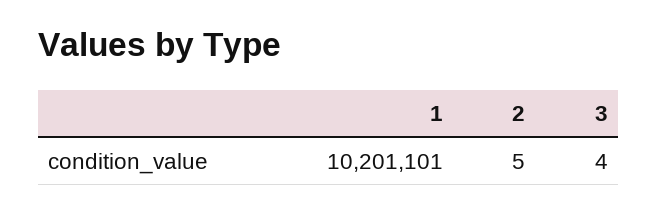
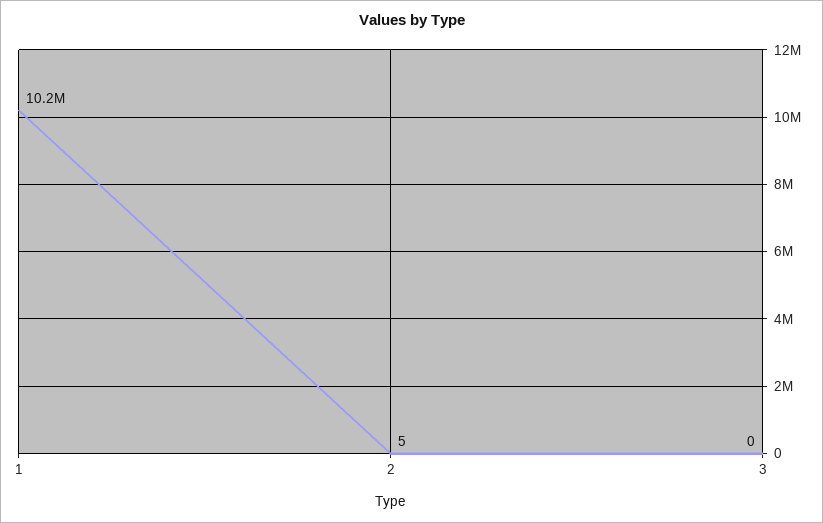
  {
    "1": 10201101,
    "2": 5,
-   "3": 4
+   "3": 0
  }

